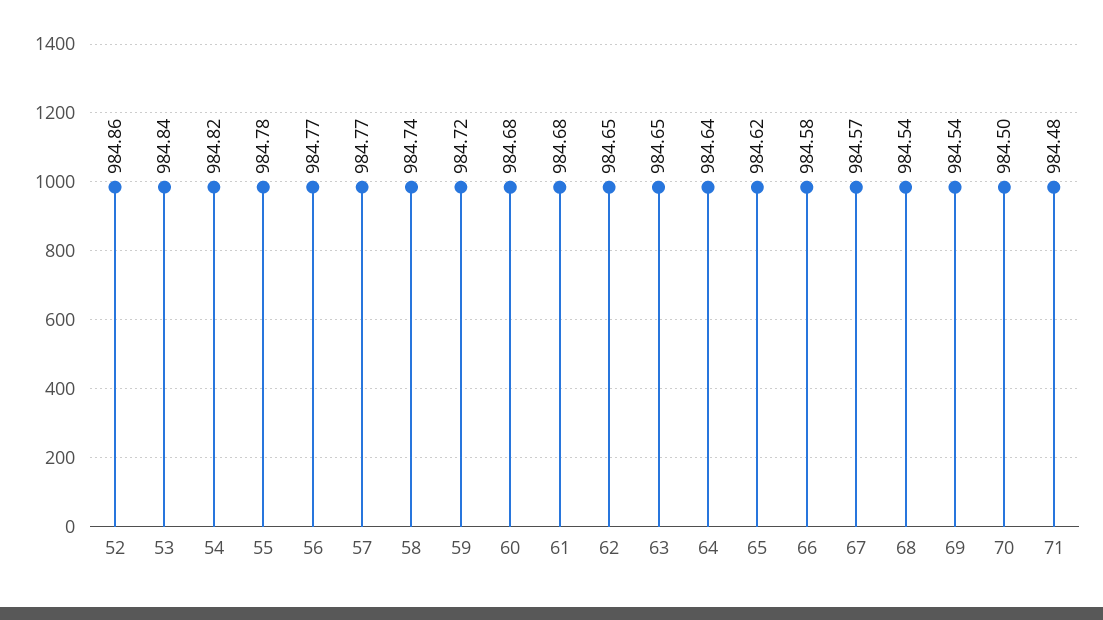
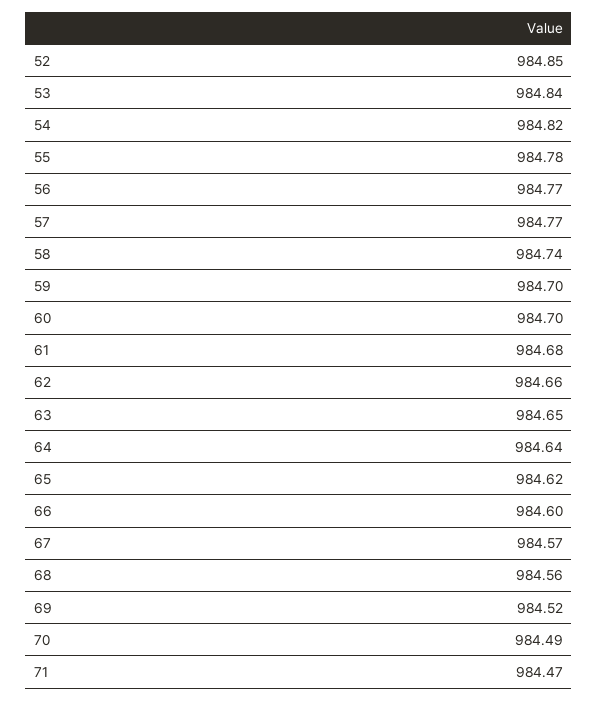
  {
-   "52": 984.86,
+   "52": 984.85,
    "53": 984.84,
    "54": 984.82,
    "55": 984.78,
    "56": 984.77,
    "57": 984.77,
    "58": 984.74,
-   "59": 984.72,
+   "59": 984.7,
-   "60": 984.68,
+   "60": 984.7,
    "61": 984.68,
-   "62": 984.65,
+   "62": 984.66,
    "63": 984.65,
    "64": 984.64,
    "65": 984.62,
-   "66": 984.58,
+   "66": 984.6,
    "67": 984.57,
-   "68": 984.54,
+   "68": 984.56,
-   "69": 984.54,
+   "69": 984.52,
-   "70": 984.5,
+   "70": 984.49,
-   "71": 984.48
+   "71": 984.47
  }

